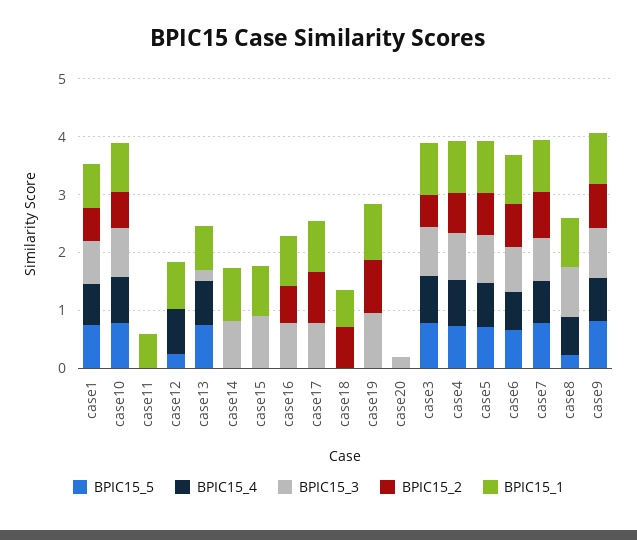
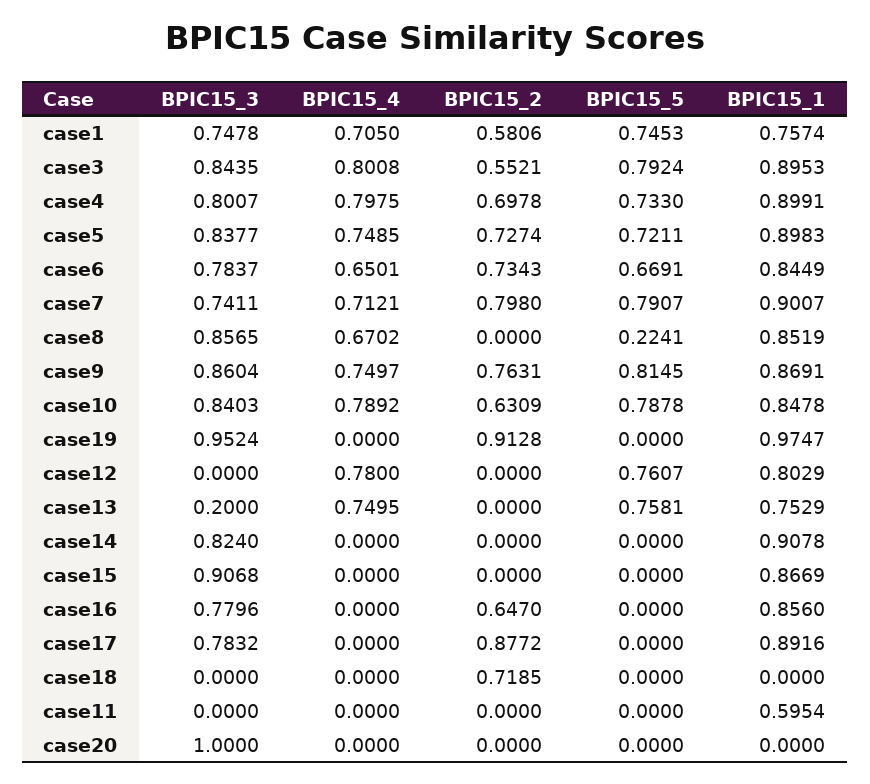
  {
    "BPIC15_5": {
      "case1": 0.7453,
      "case10": 0.7878,
      "case11": 0,
-     "case12": 0.2,
+     "case12": 0.7607,
      "case13": 0.7581,
      "case14": 0,
      "case15": 0,
      "case16": 0,
      "case17": 0,
      "case18": 0,
      "case19": 0,
      "case20": 0,
      "case3": 0.7924,
      "case4": 0.733,
      "case5": 0.7211,
      "case6": 0.6691,
      "case7": 0.7907,
      "case8": 0.2241,
      "case9": 0.8145
    },
    "BPIC15_4": {
      "case1": 0.705,
      "case10": 0.7892,
      "case11": 0,
      "case12": 0.78,
      "case13": 0.7495,
      "case14": 0,
      "case15": 0,
      "case16": 0,
      "case17": 0,
      "case18": 0,
      "case19": 0,
      "case20": 0,
      "case3": 0.8008,
      "case4": 0.7975,
      "case5": 0.7485,
      "case6": 0.6501,
      "case7": 0.7121,
      "case8": 0.6702,
      "case9": 0.7497
    },
    "BPIC15_3": {
      "case1": 0.7478,
      "case10": 0.8403,
      "case11": 0,
      "case12": 0,
      "case13": 0.2,
      "case14": 0.824,
      "case15": 0.9068,
      "case16": 0.7796,
      "case17": 0.7832,
      "case18": 0,
      "case19": 0.9524,
-     "case20": 0.2,
+     "case20": 1,
      "case3": 0.8435,
      "case4": 0.8007,
      "case5": 0.8377,
      "case6": 0.7837,
      "case7": 0.7411,
      "case8": 0.8565,
      "case9": 0.8604
    },
    "BPIC15_2": {
      "case1": 0.5806,
      "case10": 0.6309,
      "case11": 0,
      "case12": 0,
      "case13": 0,
      "case14": 0,
      "case15": 0,
      "case16": 0.647,
      "case17": 0.8772,
      "case18": 0.7185,
      "case19": 0.9128,
      "case20": 0,
      "case3": 0.5521,
      "case4": 0.6978,
      "case5": 0.7274,
      "case6": 0.7343,
      "case7": 0.798,
      "case8": 0,
      "case9": 0.7631
    },
    "BPIC15_1": {
      "case1": 0.7574,
      "case10": 0.8478,
      "case11": 0.5954,
      "case12": 0.8029,
      "case13": 0.7529,
      "case14": 0.9078,
      "case15": 0.8669,
      "case16": 0.856,
      "case17": 0.8916,
-     "case18": 0.6,
+     "case18": 0,
      "case19": 0.9747,
      "case20": 0,
      "case3": 0.8953,
      "case4": 0.8991,
      "case5": 0.8983,
      "case6": 0.8449,
      "case7": 0.9007,
      "case8": 0.8519,
      "case9": 0.8691
    }
  }

